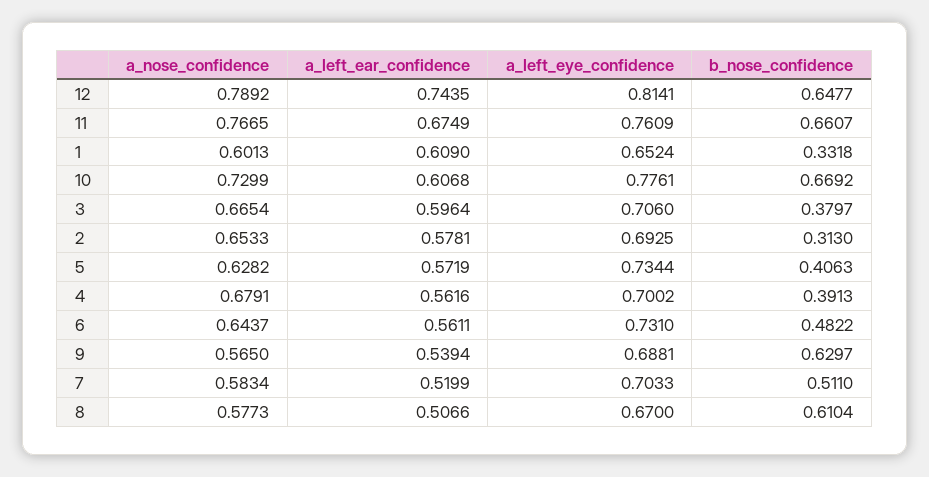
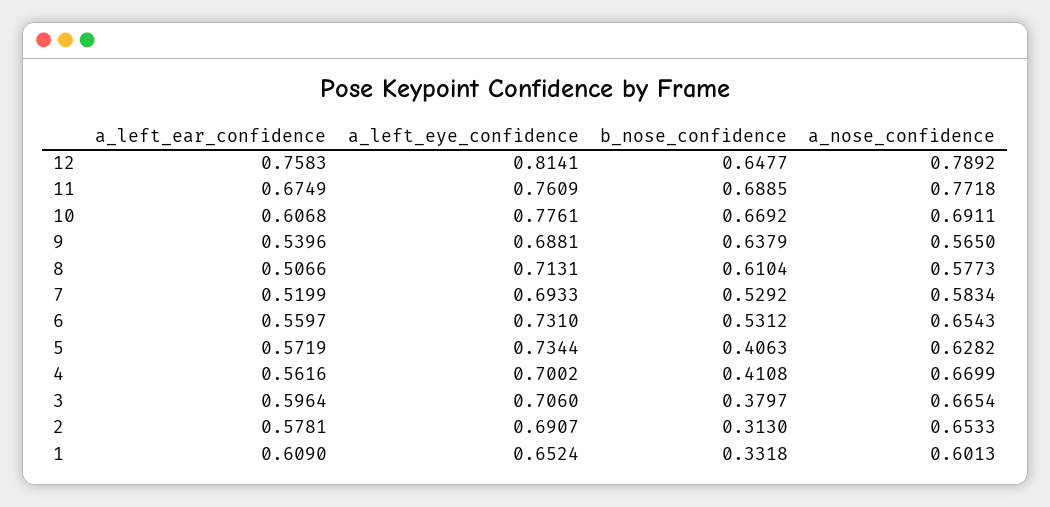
  {
    "a_nose_confidence": {
      "12": 0.7892,
-     "11": 0.7665,
+     "11": 0.7718,
      "1": 0.6013,
-     "10": 0.7299,
+     "10": 0.6911,
      "3": 0.6654,
      "2": 0.6533,
      "5": 0.6282,
-     "4": 0.6791,
+     "4": 0.6699,
-     "6": 0.6437,
+     "6": 0.6543,
      "9": 0.565,
      "7": 0.5834,
      "8": 0.5773
    },
    "a_left_ear_confidence": {
-     "12": 0.7435,
+     "12": 0.7583,
      "11": 0.6749,
      "1": 0.609,
      "10": 0.6068,
      "3": 0.5964,
      "2": 0.5781,
      "5": 0.5719,
      "4": 0.5616,
-     "6": 0.5611,
+     "6": 0.5597,
-     "9": 0.5394,
+     "9": 0.5396,
      "7": 0.5199,
      "8": 0.5066
    },
    "a_left_eye_confidence": {
      "12": 0.8141,
      "11": 0.7609,
      "1": 0.6524,
      "10": 0.7761,
      "3": 0.706,
-     "2": 0.6925,
+     "2": 0.6907,
      "5": 0.7344,
      "4": 0.7002,
      "6": 0.731,
      "9": 0.6881,
-     "7": 0.7033,
+     "7": 0.6933,
-     "8": 0.67
+     "8": 0.7131
    },
    "b_nose_confidence": {
      "12": 0.6477,
-     "11": 0.6607,
+     "11": 0.6885,
      "1": 0.3318,
      "10": 0.6692,
      "3": 0.3797,
      "2": 0.313,
      "5": 0.4063,
-     "4": 0.3913,
+     "4": 0.4108,
-     "6": 0.4822,
+     "6": 0.5312,
-     "9": 0.6297,
+     "9": 0.6379,
-     "7": 0.511,
+     "7": 0.5292,
      "8": 0.6104
    }
  }

